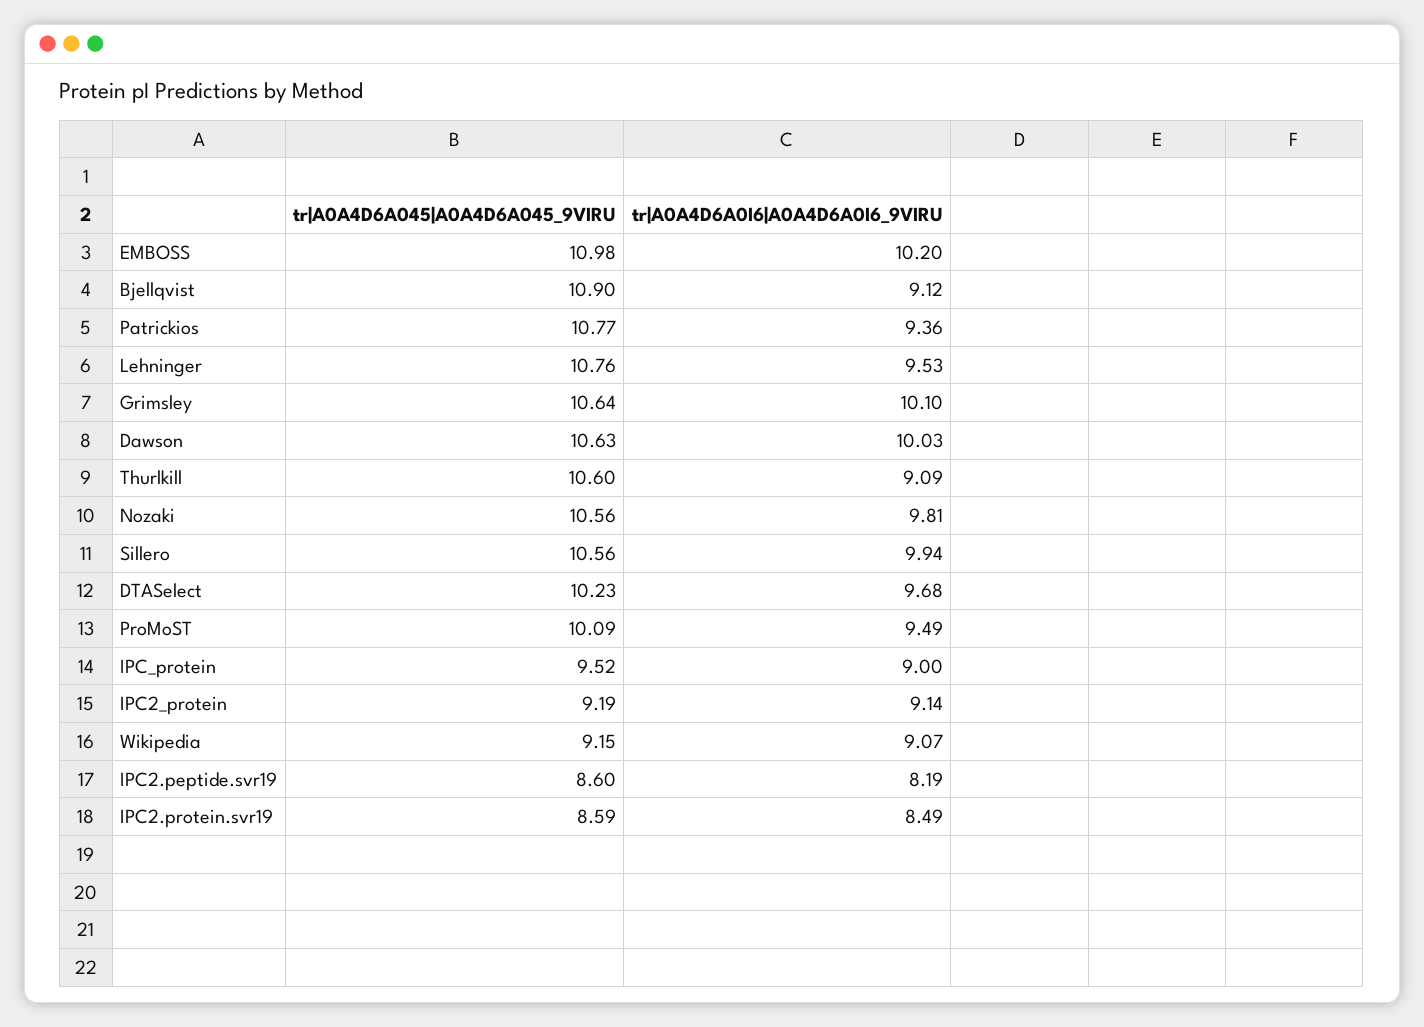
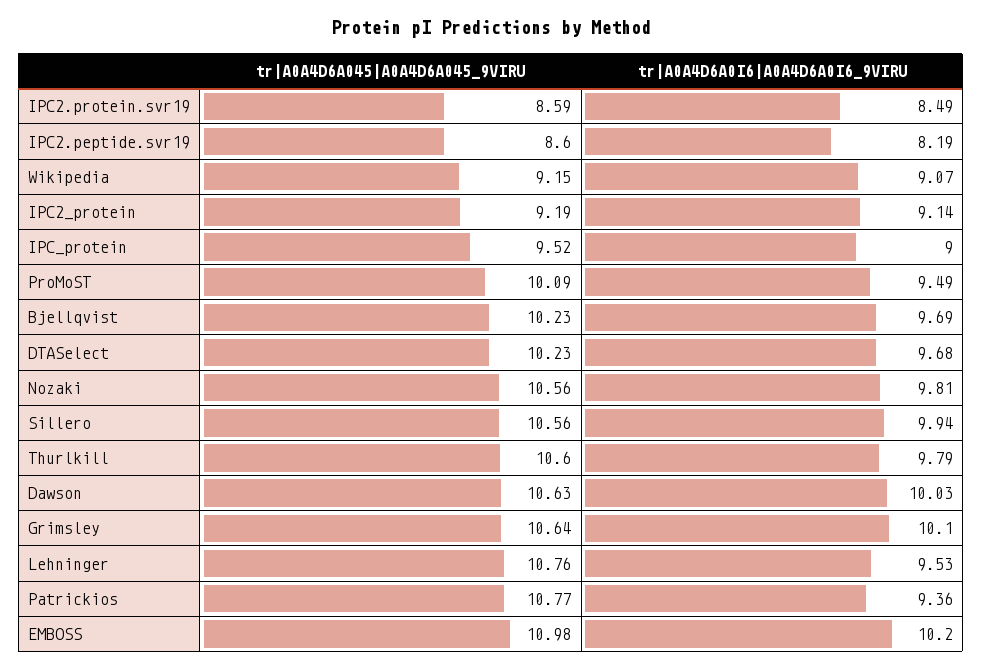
  {
    "tr|A0A4D6A045|A0A4D6A045_9VIRU": {
      "EMBOSS": 10.98,
-     "Bjellqvist": 10.9,
+     "Bjellqvist": 10.23,
      "Patrickios": 10.77,
      "Lehninger": 10.76,
      "Grimsley": 10.64,
      "Dawson": 10.63,
      "Thurlkill": 10.6,
      "Nozaki": 10.56,
      "Sillero": 10.56,
      "DTASelect": 10.23,
      "ProMoST": 10.09,
      "IPC_protein": 9.52,
      "IPC2_protein": 9.19,
      "Wikipedia": 9.15,
      "IPC2.peptide.svr19": 8.6,
      "IPC2.protein.svr19": 8.59
    },
    "tr|A0A4D6A0I6|A0A4D6A0I6_9VIRU": {
      "EMBOSS": 10.2,
-     "Bjellqvist": 9.12,
+     "Bjellqvist": 9.69,
      "Patrickios": 9.36,
      "Lehninger": 9.53,
      "Grimsley": 10.1,
      "Dawson": 10.03,
-     "Thurlkill": 9.09,
+     "Thurlkill": 9.79,
      "Nozaki": 9.81,
      "Sillero": 9.94,
      "DTASelect": 9.68,
      "ProMoST": 9.49,
      "IPC_protein": 9,
      "IPC2_protein": 9.14,
      "Wikipedia": 9.07,
      "IPC2.peptide.svr19": 8.19,
      "IPC2.protein.svr19": 8.49
    }
  }

